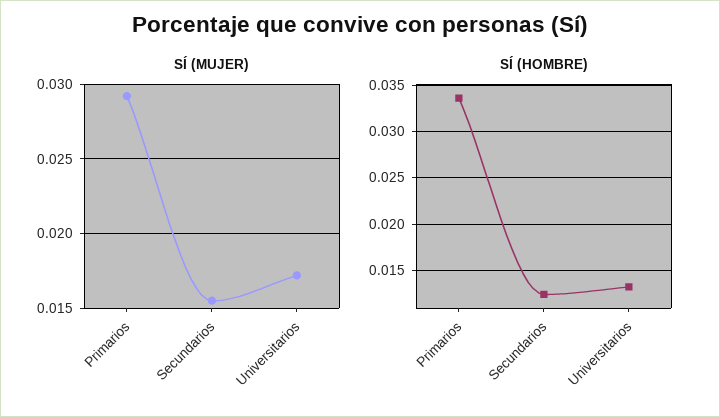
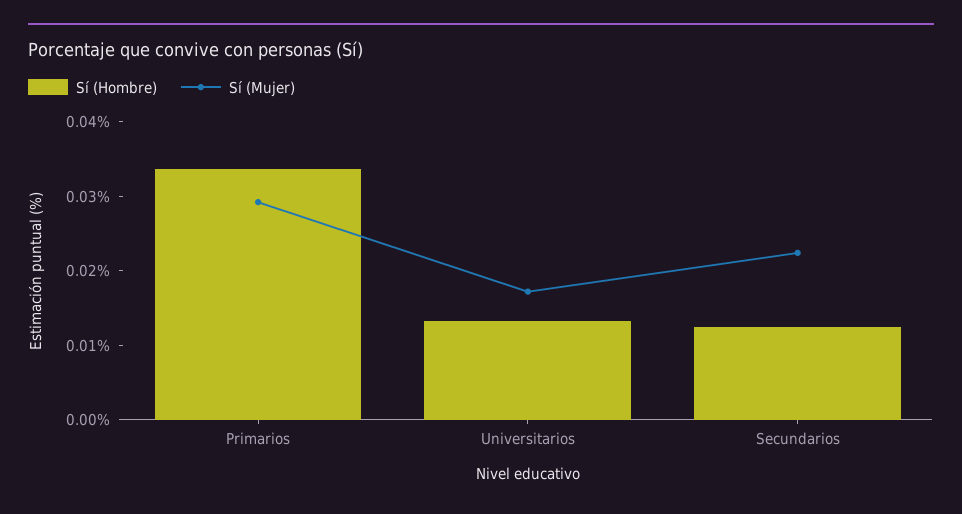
  {
    "SÍ (MUJER)": {
      "Primarios": 0.029,
-     "Secundarios": 0.0155,
+     "Secundarios": 0.022,
      "Universitarios": 0.017
    },
    "SÍ (HOMBRE)": {
      "Primarios": 0.034,
      "Secundarios": 0.012,
      "Universitarios": 0.013
    }
  }

